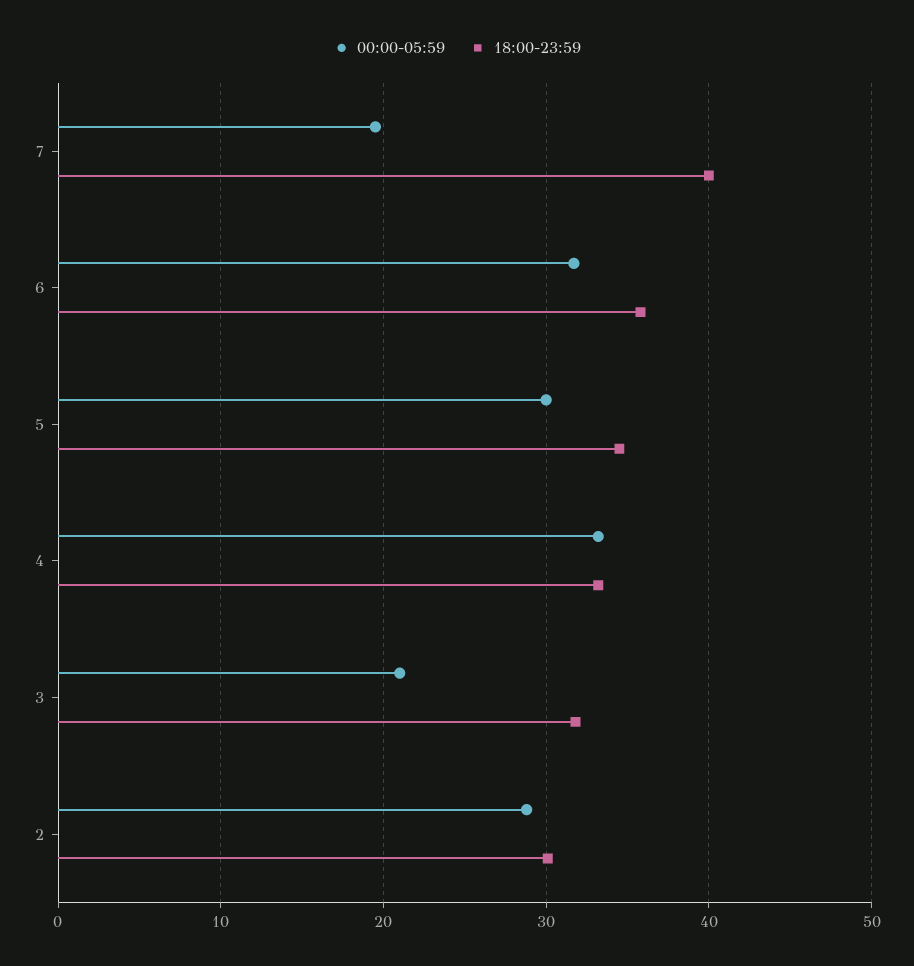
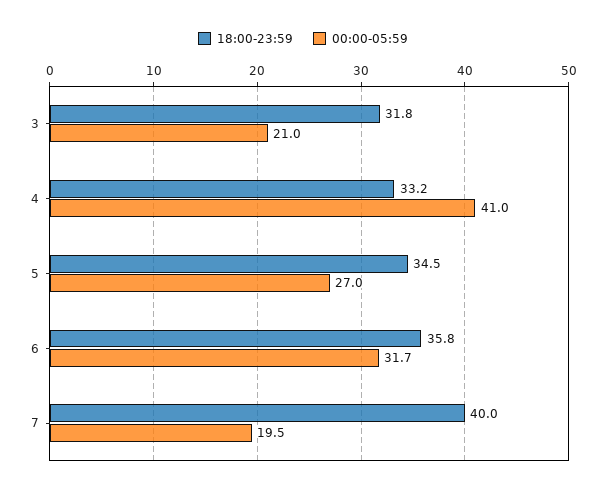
  {
    "00:00-05:59": {
      "7": 19.5,
      "6": 31.7,
-     "5": 30,
+     "5": 27,
-     "4": 33,
+     "4": 41,
-     "3": 21,
+     "3": 21
-     "2": 29
    },
    "18:00-23:59": {
      "7": 40,
      "6": 35.8,
      "5": 34.5,
      "4": 33.2,
-     "3": 31.8,
+     "3": 31.8
-     "2": 30
    }
  }

